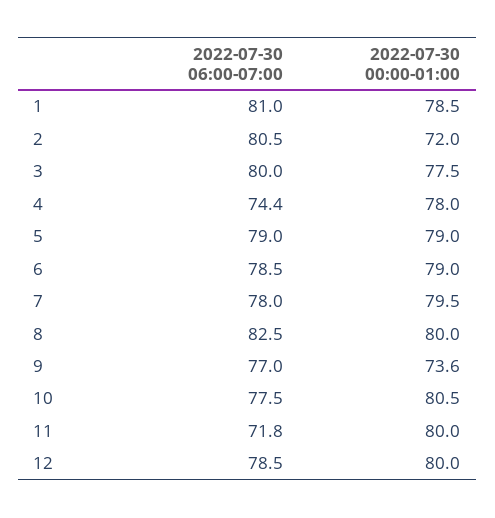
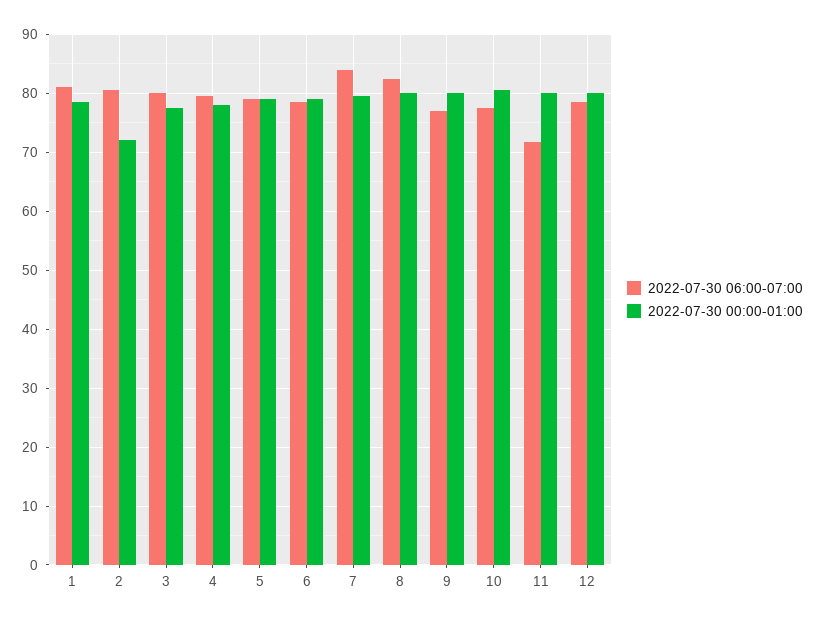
  {
    "2022-07-30 06:00-07:00": {
      "1": 81,
      "2": 80.5,
      "3": 80,
-     "4": 74.4,
+     "4": 80,
      "5": 79,
      "6": 78.5,
-     "7": 78,
+     "7": 84,
      "8": 82.5,
      "9": 77,
      "10": 77.5,
      "11": 71.8,
      "12": 78.5
    },
    "2022-07-30 00:00-01:00": {
      "1": 78.5,
      "2": 72,
      "3": 77.5,
      "4": 78,
      "5": 79,
      "6": 79,
      "7": 79.5,
      "8": 80,
-     "9": 73.6,
+     "9": 80,
      "10": 80.5,
      "11": 80,
      "12": 80
    }
  }

